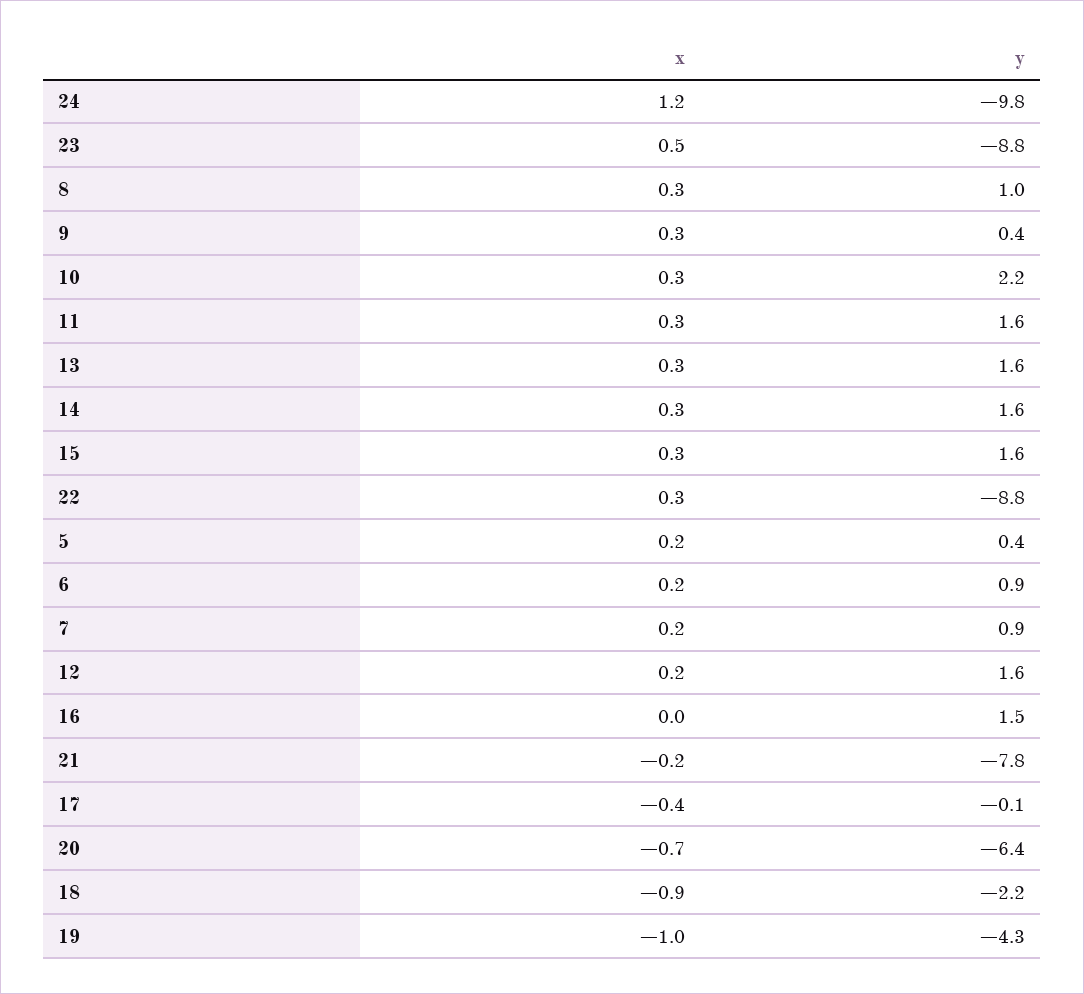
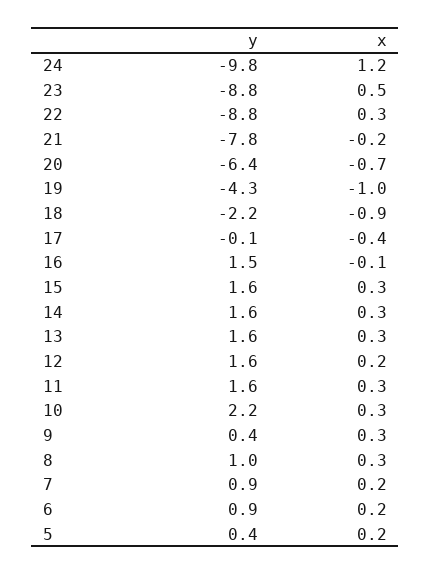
  {
    "x": {
      "24": 1.2,
      "23": 0.5,
      "8": 0.3,
      "9": 0.3,
      "10": 0.3,
      "11": 0.3,
      "13": 0.3,
      "14": 0.3,
      "15": 0.3,
      "22": 0.3,
      "5": 0.2,
      "6": 0.2,
      "7": 0.2,
      "12": 0.2,
-     "16": 0,
+     "16": -0.1,
      "21": -0.2,
      "17": -0.4,
      "20": -0.7,
      "18": -0.9,
      "19": -1
    },
    "y": {
      "24": -9.8,
      "23": -8.8,
      "8": 1,
      "9": 0.4,
      "10": 2.2,
      "11": 1.6,
      "13": 1.6,
      "14": 1.6,
      "15": 1.6,
      "22": -8.8,
      "5": 0.4,
      "6": 0.9,
      "7": 0.9,
      "12": 1.6,
      "16": 1.5,
      "21": -7.8,
      "17": -0.1,
      "20": -6.4,
      "18": -2.2,
      "19": -4.3
    }
  }

